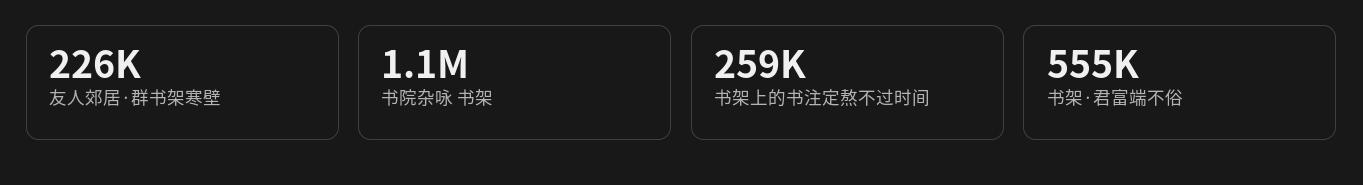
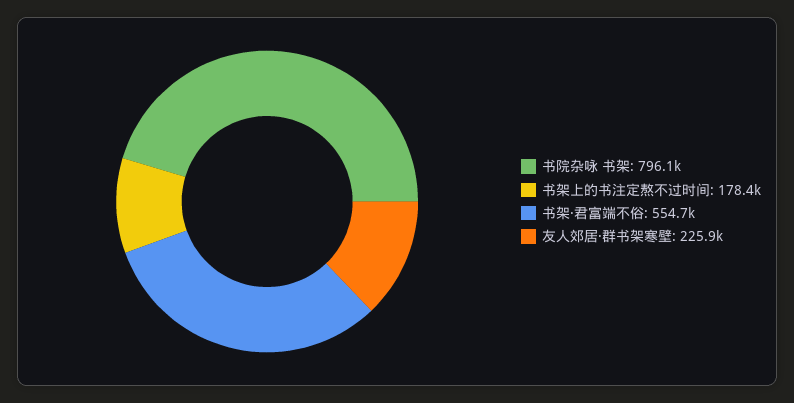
  {
    "友人郊居·群书架寒壁": 225900,
-   "书院杂咏 书架": 1100000,
+   "书院杂咏 书架": 796100,
-   "书架上的书注定熬不过时间": 259000,
+   "书架上的书注定熬不过时间": 178400,
    "书架·君富端不俗": 554700
  }

